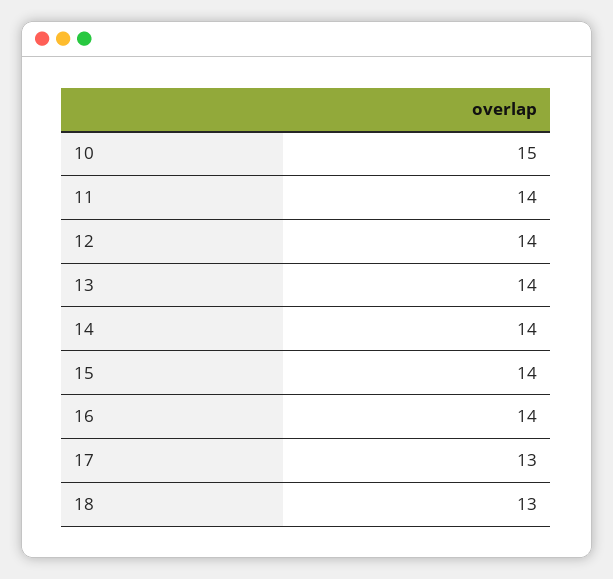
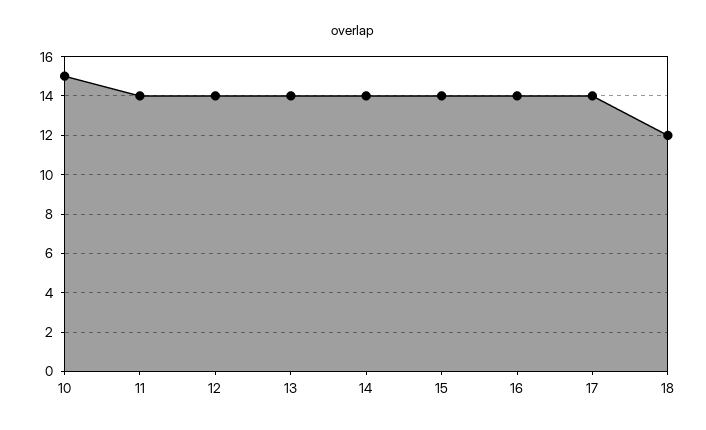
  {
    "10": 15,
    "11": 14,
    "12": 14,
    "13": 14,
    "14": 14,
    "15": 14,
    "16": 14,
-   "17": 13,
+   "17": 14,
-   "18": 13
+   "18": 12
  }

